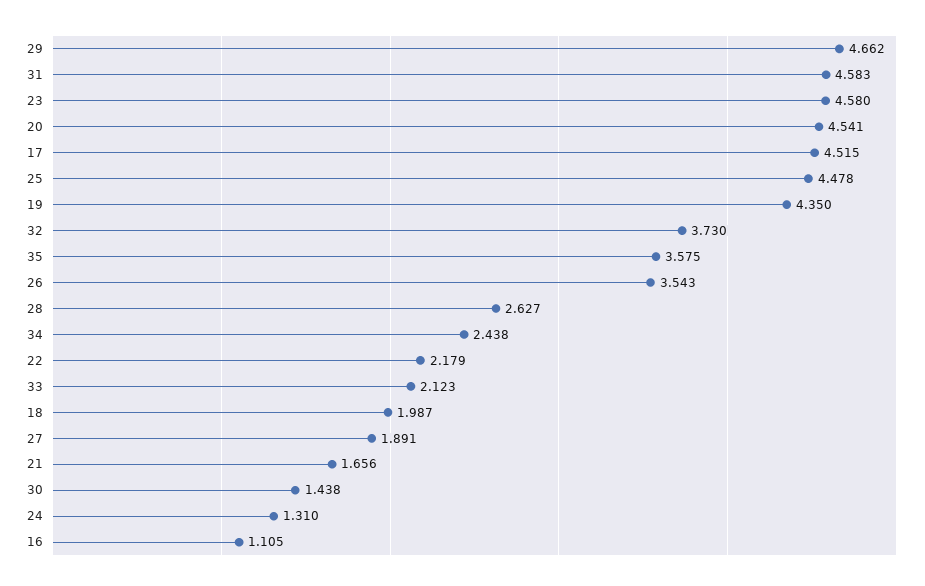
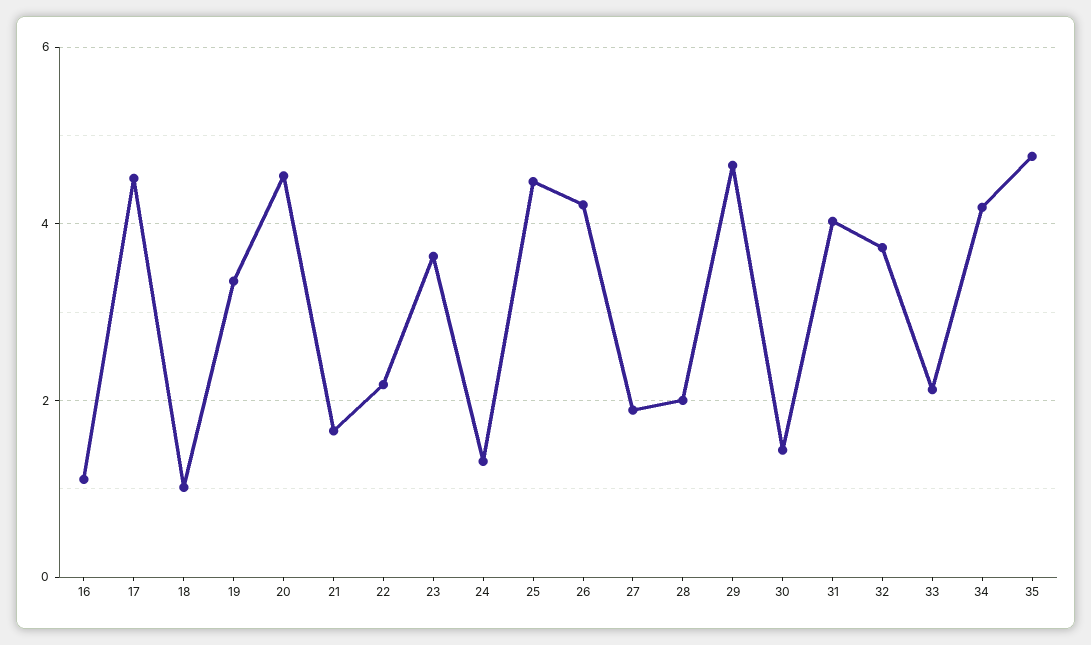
  {
    "29": 4.662,
-   "31": 4.583,
+   "31": 4,
-   "23": 4.58,
+   "23": 3.6,
    "20": 4.541,
    "17": 4.515,
    "25": 4.478,
-   "19": 4.35,
+   "19": 3.4,
    "32": 3.73,
-   "35": 3.575,
+   "35": 4.8,
-   "26": 3.543,
+   "26": 4.2,
-   "28": 2.627,
+   "28": 2,
-   "34": 2.438,
+   "34": 4.2,
    "22": 2.179,
    "33": 2.123,
-   "18": 1.987,
+   "18": 1,
    "27": 1.891,
    "21": 1.656,
    "30": 1.438,
    "24": 1.31,
    "16": 1.105
  }

